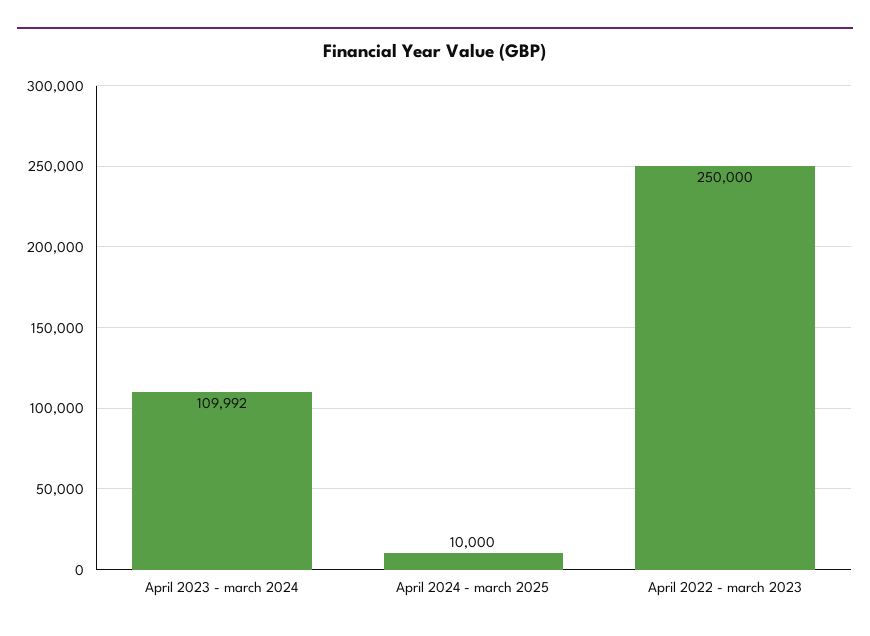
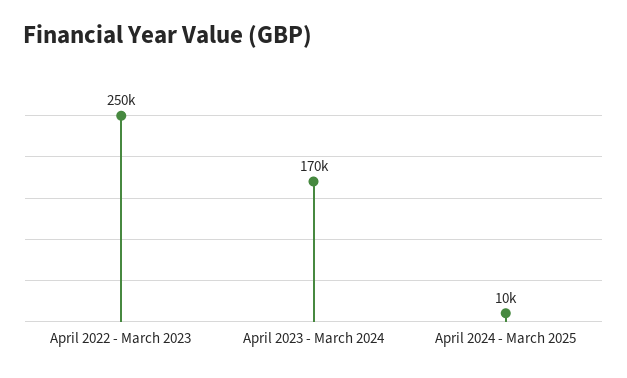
  {
-   "April 2023 - march 2024": 109992,
+   "April 2023 - march 2024": 170000,
    "April 2024 - march 2025": 10000,
    "April 2022 - march 2023": 250000
  }

